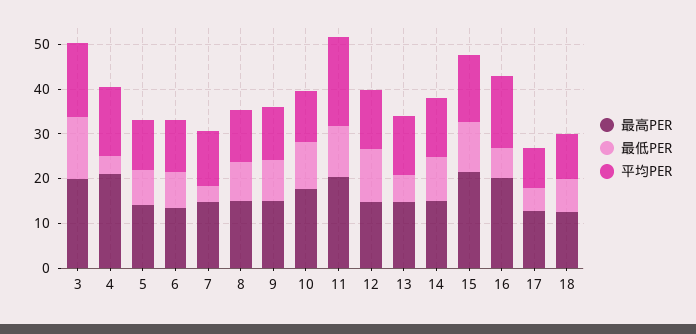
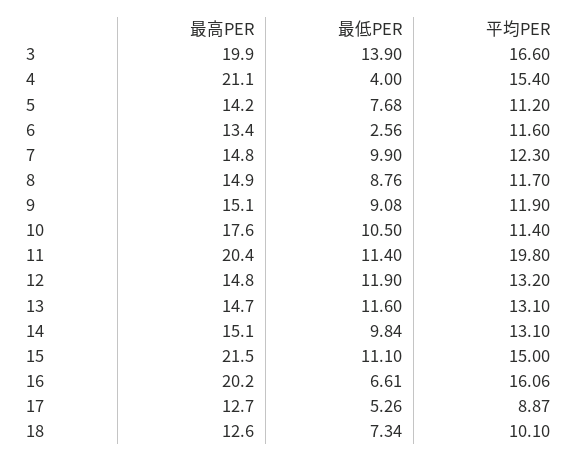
  {
    "最高PER": {
      "3": 19.9,
      "4": 21.1,
      "5": 14.2,
      "6": 13.4,
      "7": 14.8,
      "8": 14.9,
      "9": 15.1,
      "10": 17.6,
      "11": 20.4,
      "12": 14.8,
      "13": 14.7,
      "14": 15.1,
      "15": 21.5,
      "16": 20.2,
      "17": 12.7,
      "18": 12.6
    },
    "最低PER": {
      "3": 13.9,
      "4": 4,
      "5": 7.68,
-     "6": 8,
+     "6": 2.56,
-     "7": 4,
+     "7": 9.9,
      "8": 8.76,
      "9": 9.08,
      "10": 10.5,
      "11": 11.4,
      "12": 11.9,
-     "13": 6,
+     "13": 11.6,
      "14": 9.84,
      "15": 11.1,
      "16": 6.61,
      "17": 5.26,
      "18": 7.34
    },
    "平均PER": {
      "3": 16.6,
      "4": 15.4,
      "5": 11.2,
      "6": 11.6,
      "7": 12.3,
      "8": 11.7,
      "9": 11.9,
      "10": 11.4,
      "11": 19.8,
      "12": 13.2,
      "13": 13.1,
      "14": 13.1,
      "15": 15,
      "16": 16.06,
      "17": 8.87,
      "18": 10.1
    }
  }

